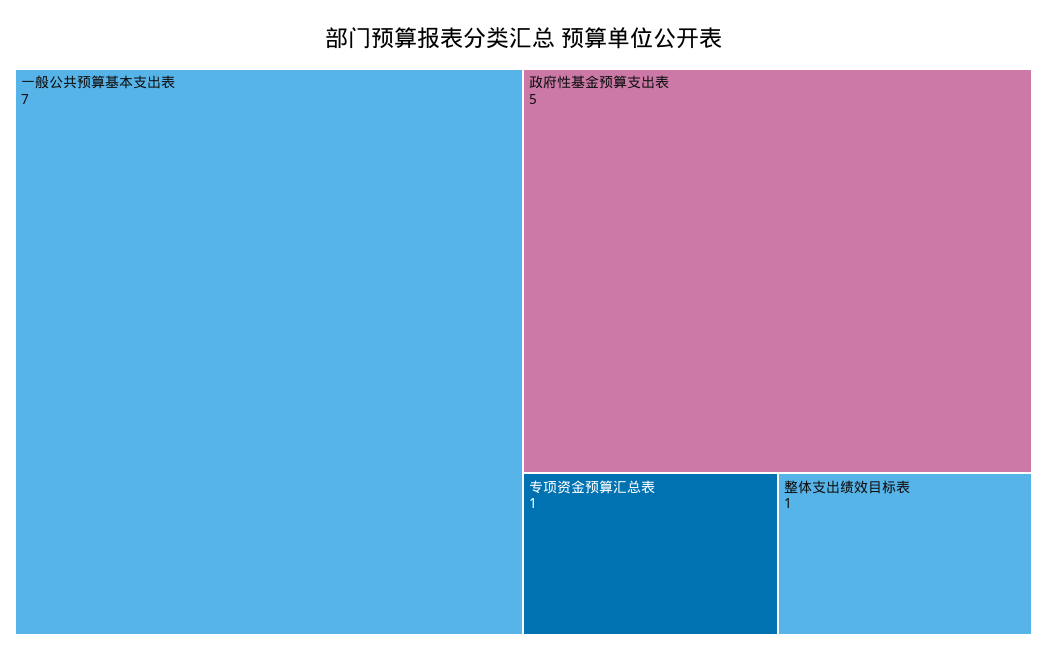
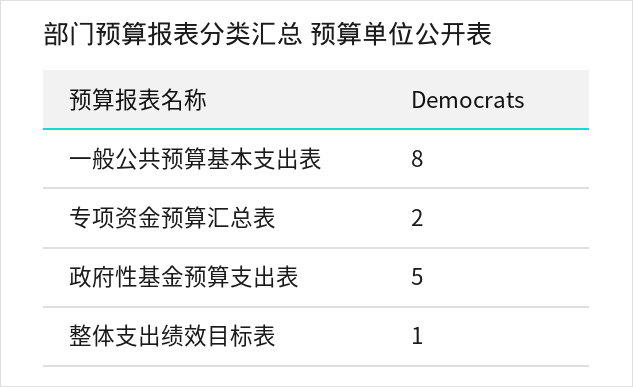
  {
-   "一般公共预算基本支出表": 7,
+   "一般公共预算基本支出表": 8,
    "政府性基金预算支出表": 5,
-   "专项资金预算汇总表": 1,
+   "专项资金预算汇总表": 2,
    "整体支出绩效目标表": 1
  }

